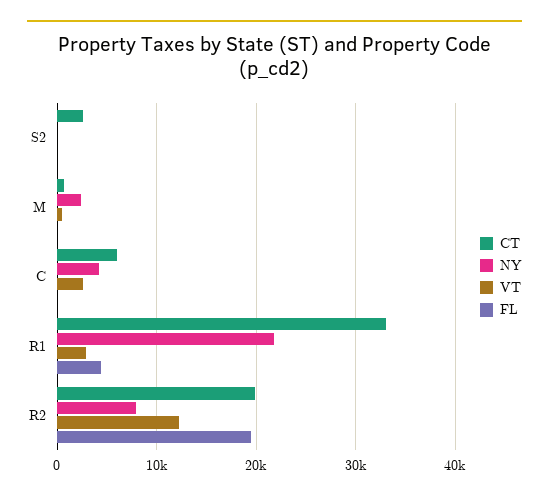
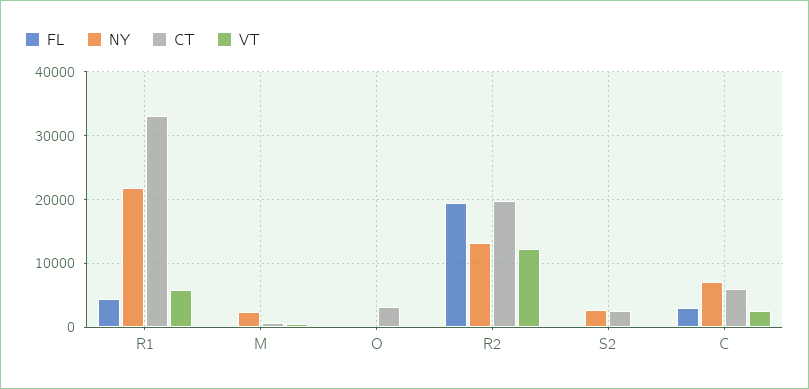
  {
    "CT": {
      "S2": 3000,
      "M": 1000,
      "C": 6000,
      "R1": 33000,
-     "R2": 20000
+     "R2": 20000,
+     "O": 3000
    },
    "NY": {
-     "S2": 0,
+     "S2": 3000,
      "M": 2000,
-     "C": 4000,
+     "C": 7000,
      "R1": 22000,
-     "R2": 8000
+     "R2": 13000,
+     "O": 0
    },
    "VT": {
      "S2": 0,
      "M": 0,
      "C": 3000,
-     "R1": 3000,
+     "R1": 6000,
-     "R2": 12000
+     "R2": 12000,
+     "O": 0
    },
    "FL": {
      "S2": 0,
      "M": 0,
-     "C": 0,
+     "C": 3000,
      "R1": 4000,
-     "R2": 19000
+     "R2": 19000,
+     "O": 0
    }
  }

